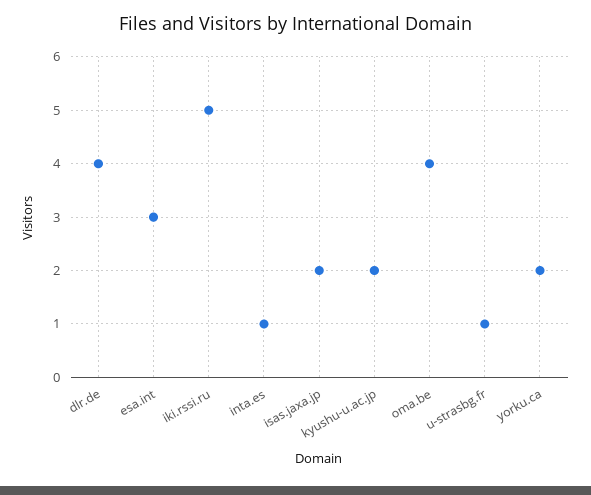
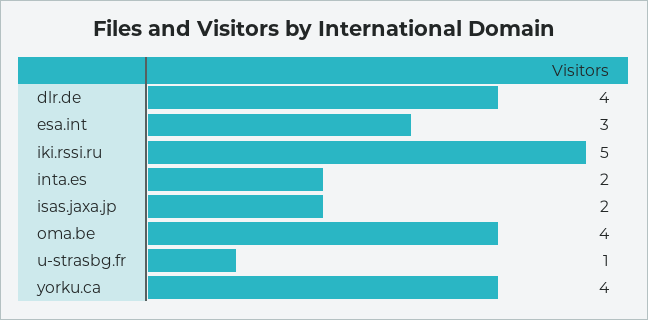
  {
    "dlr.de": 4,
    "esa.int": 3,
    "iki.rssi.ru": 5,
-   "inta.es": 1,
+   "inta.es": 2,
    "isas.jaxa.jp": 2,
-   "kyushu-u.ac.jp": 2,
    "oma.be": 4,
    "u-strasbg.fr": 1,
-   "yorku.ca": 2
+   "yorku.ca": 4
  }

